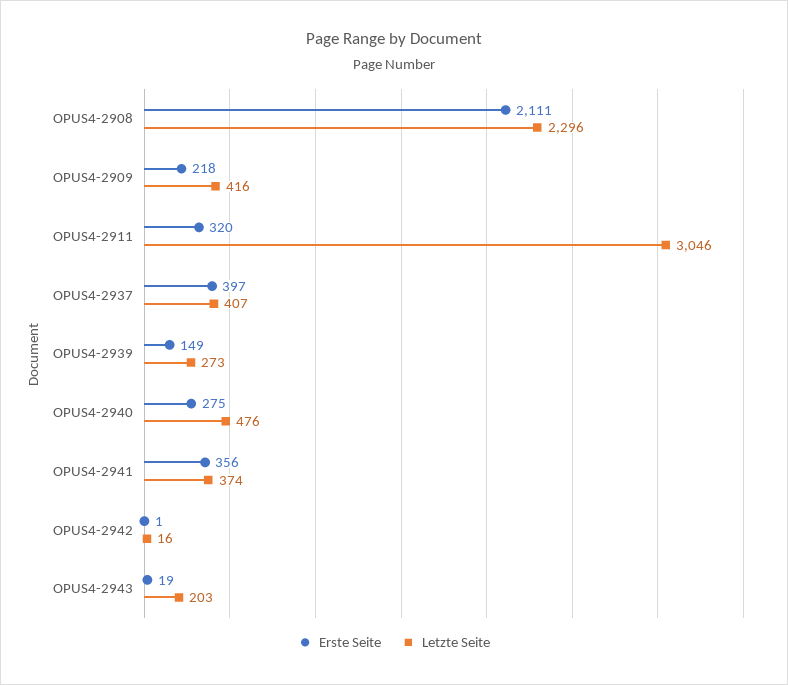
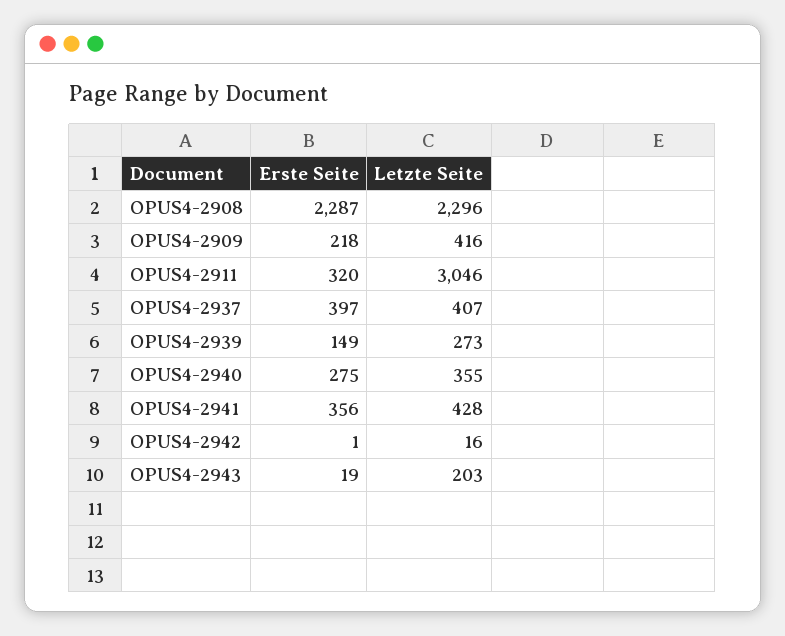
  {
    "Erste Seite": {
-     "OPUS4-2908": 2111,
+     "OPUS4-2908": 2287,
      "OPUS4-2909": 218,
      "OPUS4-2911": 320,
      "OPUS4-2937": 397,
      "OPUS4-2939": 149,
      "OPUS4-2940": 275,
      "OPUS4-2941": 356,
      "OPUS4-2942": 1,
      "OPUS4-2943": 19
    },
    "Letzte Seite": {
      "OPUS4-2908": 2296,
      "OPUS4-2909": 416,
      "OPUS4-2911": 3046,
      "OPUS4-2937": 407,
      "OPUS4-2939": 273,
-     "OPUS4-2940": 476,
+     "OPUS4-2940": 355,
-     "OPUS4-2941": 374,
+     "OPUS4-2941": 428,
      "OPUS4-2942": 16,
      "OPUS4-2943": 203
    }
  }

